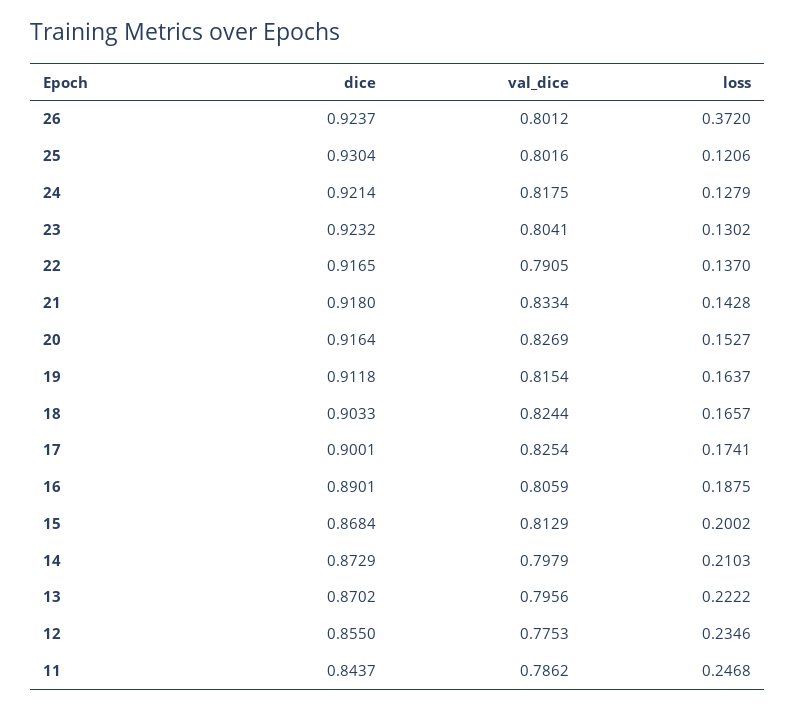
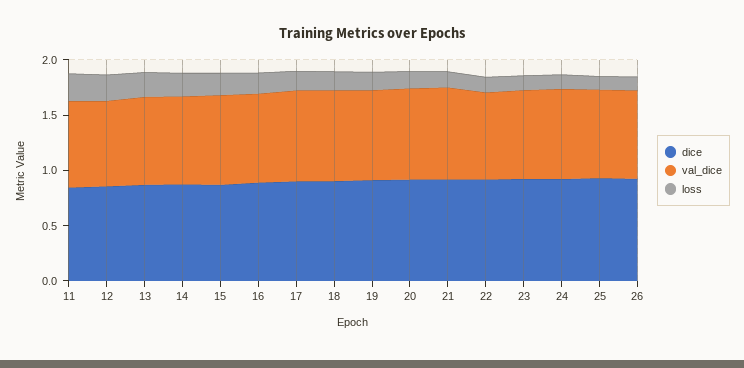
  {
    "dice": {
      "26": 0.9237,
      "25": 0.9304,
      "24": 0.9214,
      "23": 0.9232,
      "22": 0.9165,
      "21": 0.918,
      "20": 0.9164,
      "19": 0.9118,
      "18": 0.9033,
      "17": 0.9001,
      "16": 0.8901,
      "15": 0.8684,
      "14": 0.8729,
      "13": 0.8702,
      "12": 0.855,
      "11": 0.8437
    },
    "val_dice": {
      "26": 0.8012,
      "25": 0.8016,
      "24": 0.8175,
      "23": 0.8041,
      "22": 0.7905,
      "21": 0.8334,
      "20": 0.8269,
      "19": 0.8154,
      "18": 0.8244,
      "17": 0.8254,
      "16": 0.8059,
      "15": 0.8129,
      "14": 0.7979,
      "13": 0.7956,
      "12": 0.7753,
      "11": 0.7862
    },
    "loss": {
-     "26": 0.372,
+     "26": 0.1,
      "25": 0.1206,
      "24": 0.1279,
      "23": 0.1302,
      "22": 0.137,
      "21": 0.1428,
      "20": 0.1527,
      "19": 0.1637,
      "18": 0.1657,
      "17": 0.1741,
      "16": 0.1875,
      "15": 0.2002,
      "14": 0.2103,
      "13": 0.2222,
      "12": 0.2346,
      "11": 0.2468
    }
  }

